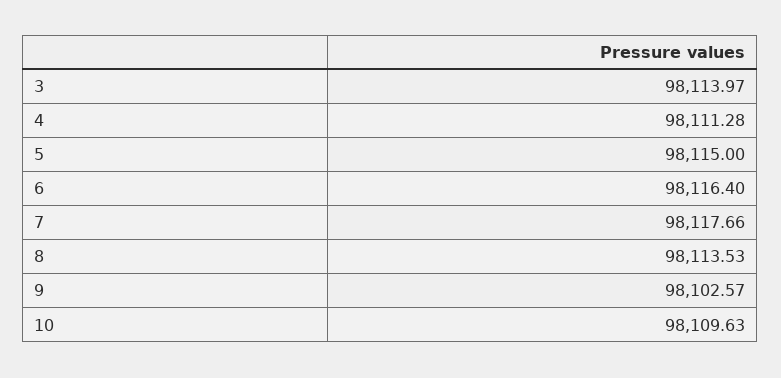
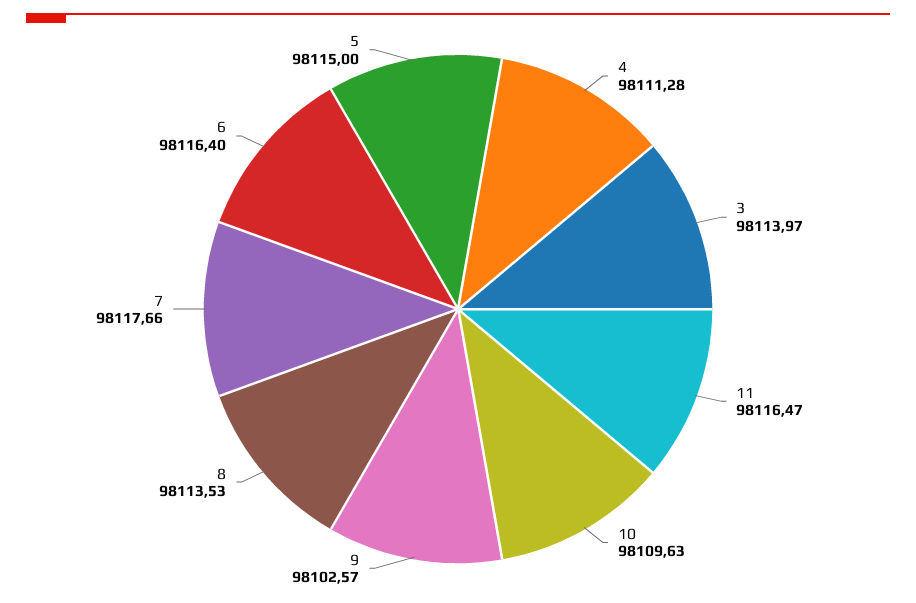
  {
    "3": 98113.97,
    "4": 98111.28,
    "5": 98115,
    "6": 98116.4,
    "7": 98117.66,
    "8": 98113.53,
    "9": 98102.57,
-   "10": 98109.63
+   "10": 98109.63,
+   "11": 98116.47
  }

